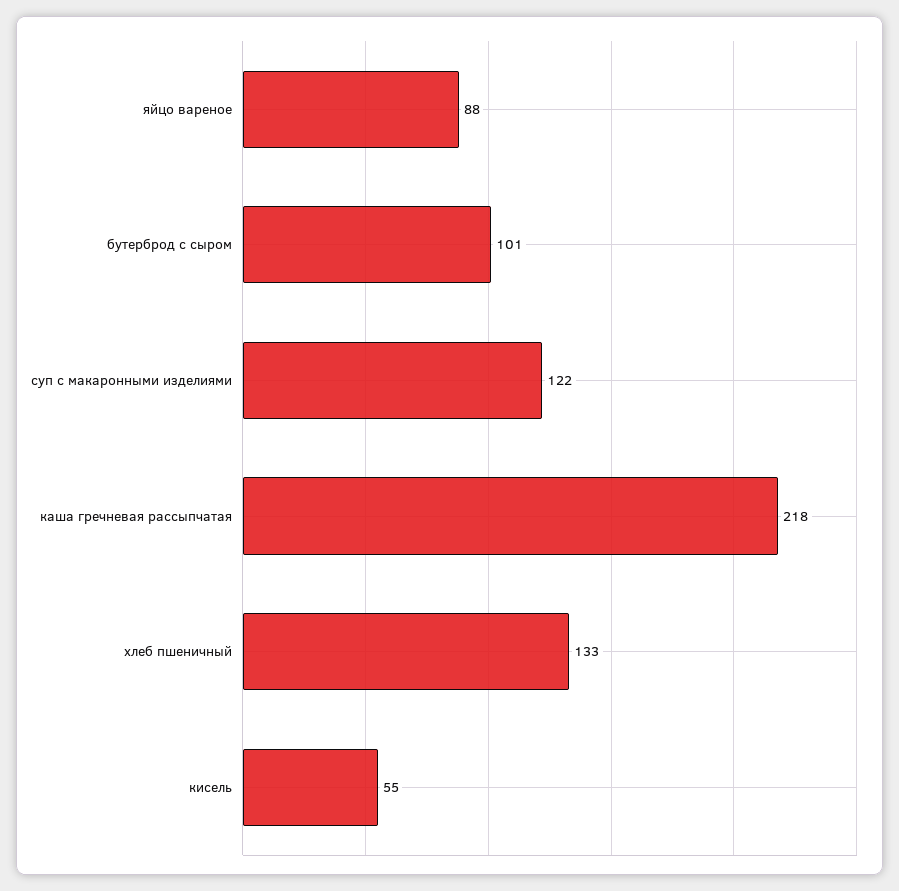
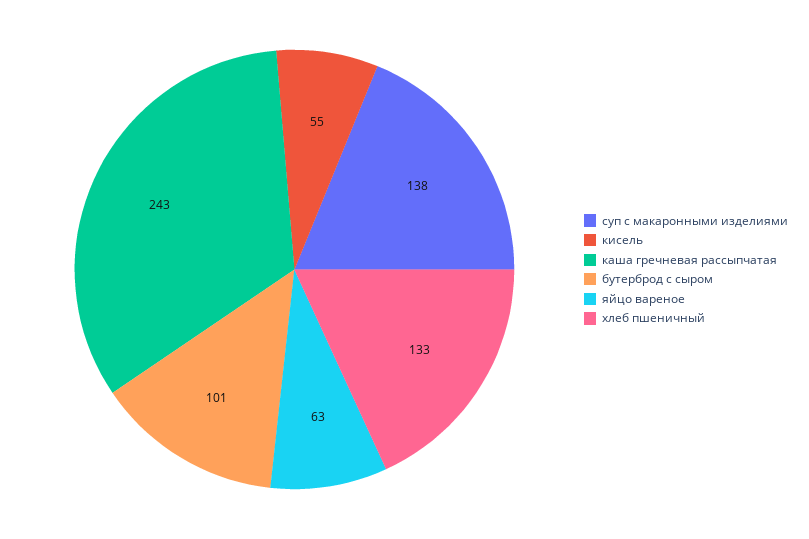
  {
-   "яйцо вареное": 88,
+   "яйцо вареное": 63,
    "бутерброд с сыром": 101,
-   "суп с макаронными изделиями": 122,
+   "суп с макаронными изделиями": 138,
-   "каша гречневая рассыпчатая": 218,
+   "каша гречневая рассыпчатая": 243,
    "хлеб пшеничный": 133,
    "кисель": 55
  }

